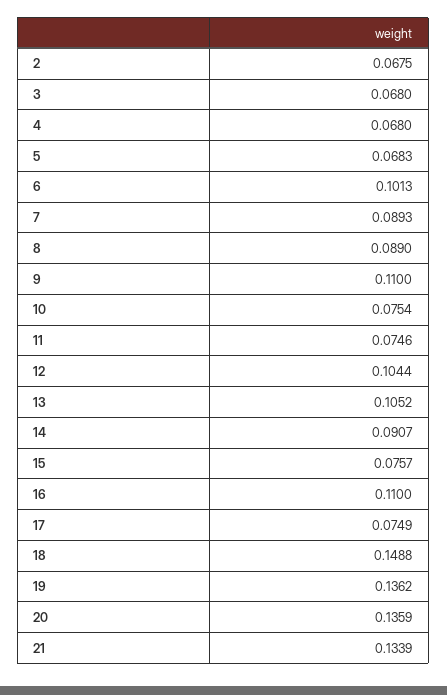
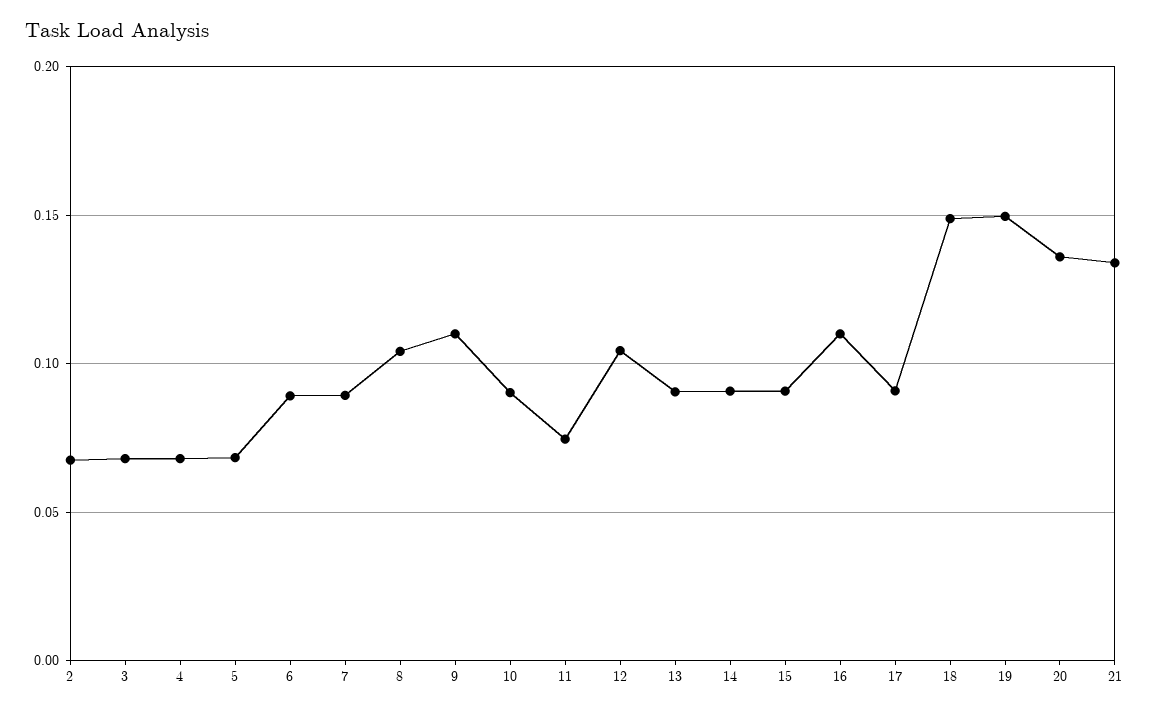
  {
    "2": 0.0675,
    "3": 0.068,
    "4": 0.068,
    "5": 0.0683,
-   "6": 0.1013,
+   "6": 0.09,
    "7": 0.0893,
-   "8": 0.089,
+   "8": 0.105,
    "9": 0.11,
-   "10": 0.0754,
+   "10": 0.09,
    "11": 0.0746,
    "12": 0.1044,
-   "13": 0.1052,
+   "13": 0.09,
    "14": 0.0907,
-   "15": 0.0757,
+   "15": 0.09,
    "16": 0.11,
-   "17": 0.0749,
+   "17": 0.09,
    "18": 0.1488,
-   "19": 0.1362,
+   "19": 0.15,
    "20": 0.1359,
    "21": 0.1339
  }

